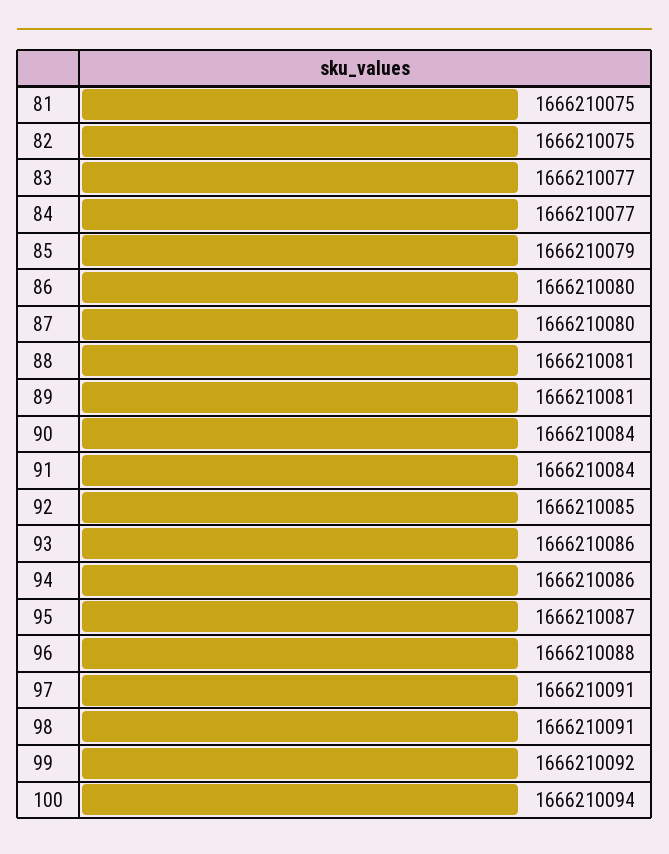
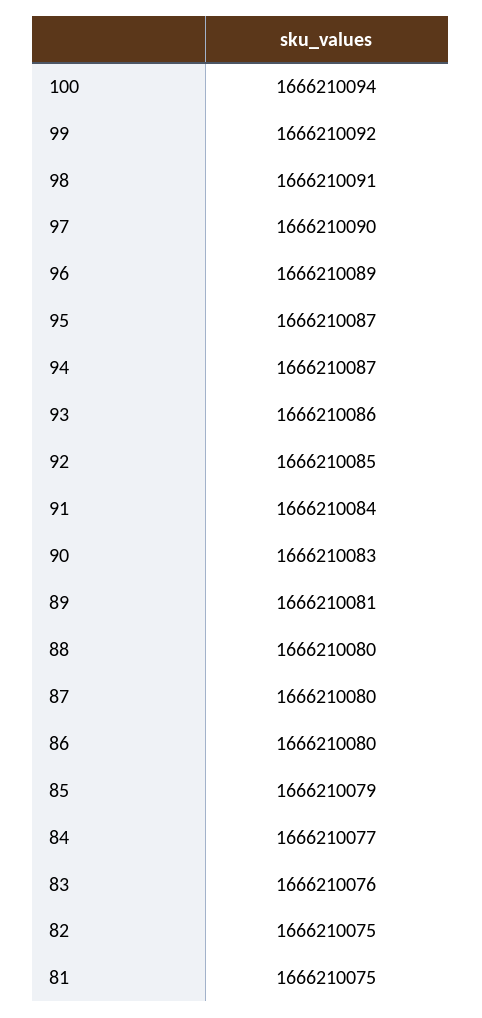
  {
    "81": 1666210075,
    "82": 1666210075,
-   "83": 1666210077,
+   "83": 1666210076,
    "84": 1666210077,
    "85": 1666210079,
    "86": 1666210080,
    "87": 1666210080,
-   "88": 1666210081,
+   "88": 1666210080,
    "89": 1666210081,
-   "90": 1666210084,
+   "90": 1666210083,
    "91": 1666210084,
    "92": 1666210085,
    "93": 1666210086,
-   "94": 1666210086,
+   "94": 1666210087,
    "95": 1666210087,
-   "96": 1666210088,
+   "96": 1666210089,
-   "97": 1666210091,
+   "97": 1666210090,
    "98": 1666210091,
    "99": 1666210092,
    "100": 1666210094
  }

